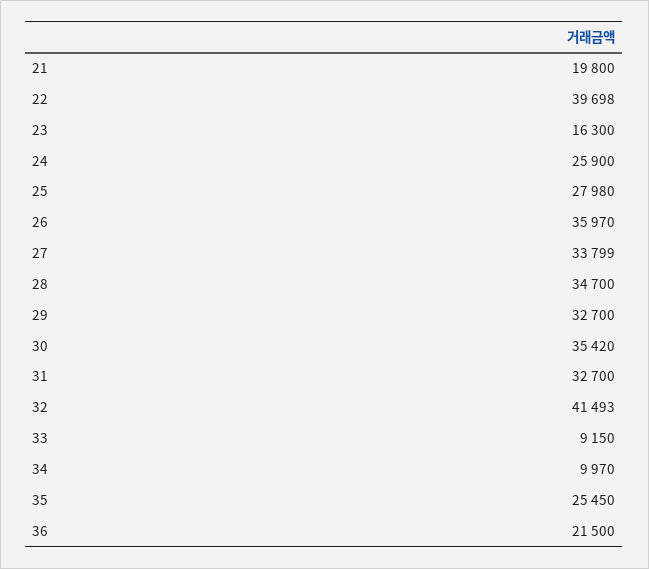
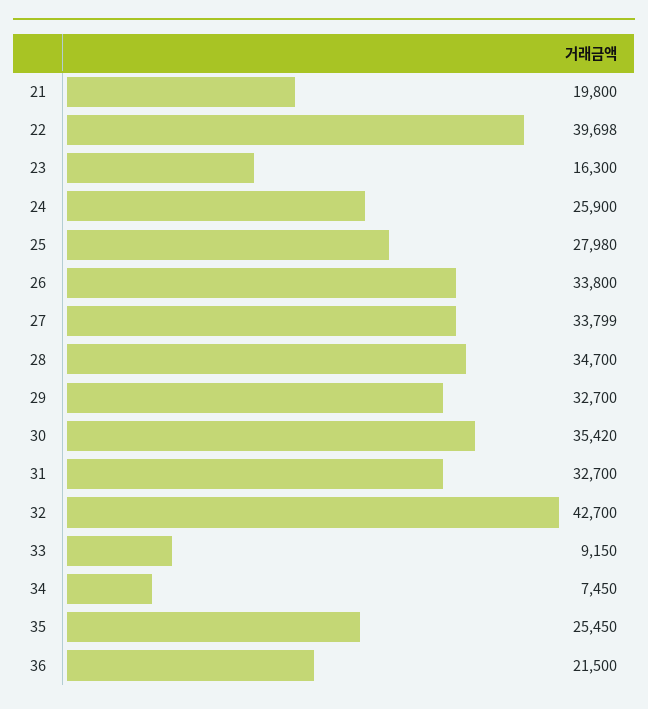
  {
    "21": 19800,
    "22": 39698,
    "23": 16300,
    "24": 25900,
    "25": 27980,
-   "26": 35970,
+   "26": 33800,
    "27": 33799,
    "28": 34700,
    "29": 32700,
    "30": 35420,
    "31": 32700,
-   "32": 41493,
+   "32": 42700,
    "33": 9150,
-   "34": 9970,
+   "34": 7450,
    "35": 25450,
    "36": 21500
  }

